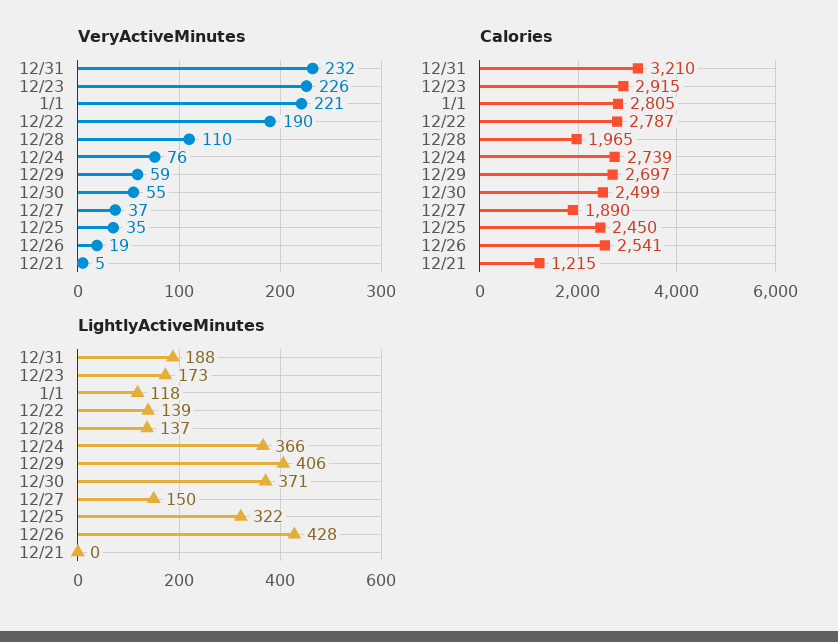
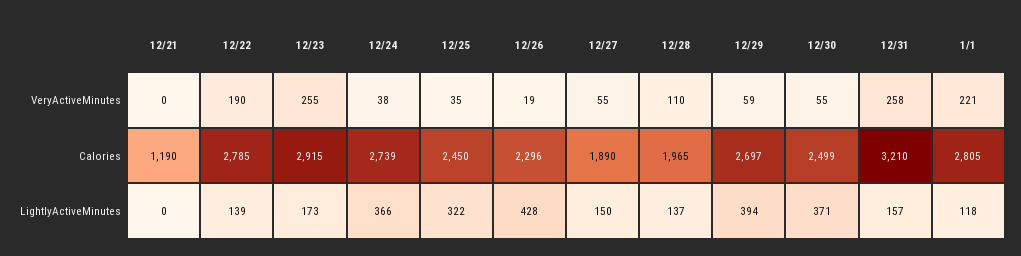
  {
    "VeryActiveMinutes": {
-     "12/31": 232,
+     "12/31": 258,
-     "12/23": 226,
+     "12/23": 255,
      "1/1": 221,
      "12/22": 190,
      "12/28": 110,
-     "12/24": 76,
+     "12/24": 38,
      "12/29": 59,
      "12/30": 55,
-     "12/27": 37,
+     "12/27": 55,
      "12/25": 35,
      "12/26": 19,
-     "12/21": 5
+     "12/21": 0
    },
    "Calories": {
      "12/31": 3210,
      "12/23": 2915,
      "1/1": 2805,
-     "12/22": 2787,
+     "12/22": 2785,
      "12/28": 1965,
      "12/24": 2739,
      "12/29": 2697,
      "12/30": 2499,
      "12/27": 1890,
      "12/25": 2450,
-     "12/26": 2541,
+     "12/26": 2296,
-     "12/21": 1215
+     "12/21": 1190
    },
    "LightlyActiveMinutes": {
-     "12/31": 188,
+     "12/31": 157,
      "12/23": 173,
      "1/1": 118,
      "12/22": 139,
      "12/28": 137,
      "12/24": 366,
-     "12/29": 406,
+     "12/29": 394,
      "12/30": 371,
      "12/27": 150,
      "12/25": 322,
      "12/26": 428,
      "12/21": 0
    }
  }

